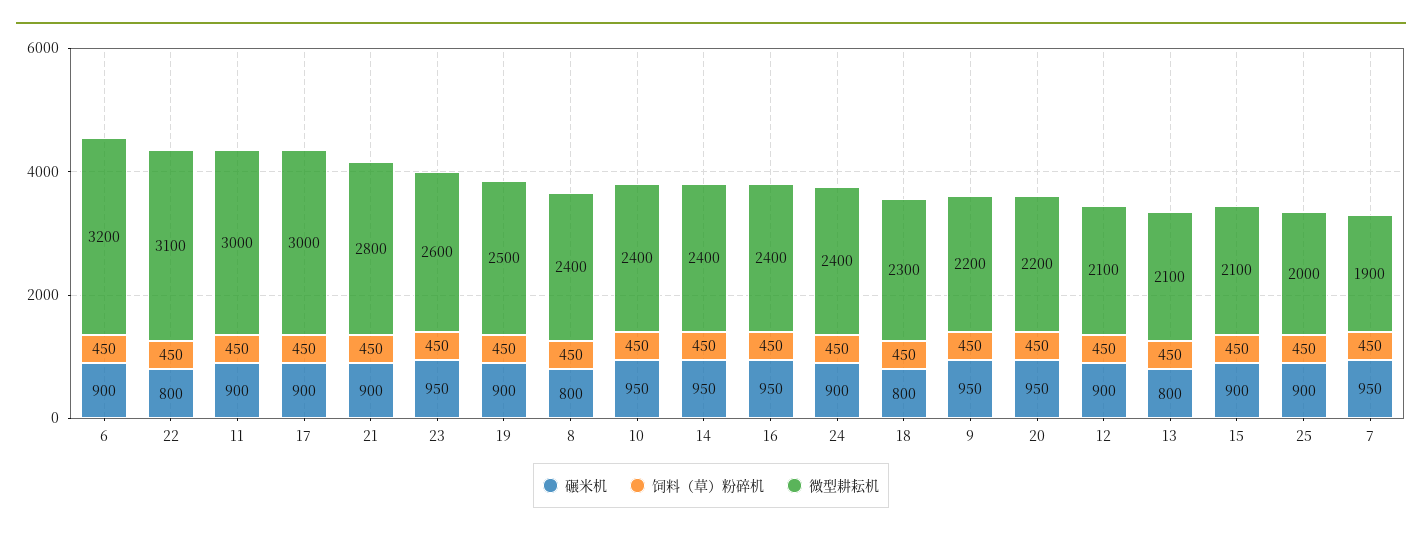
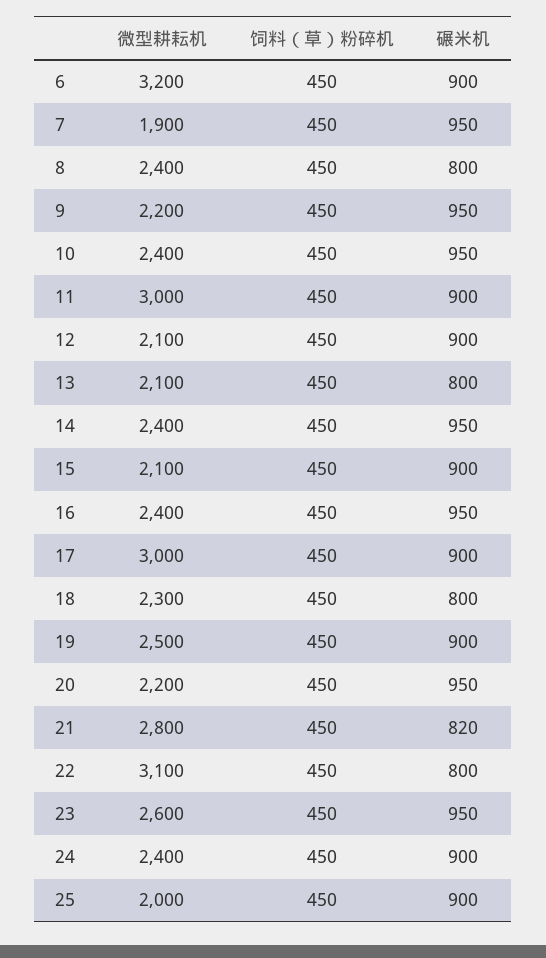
  {
    "碾米机": {
      "6": 900,
      "22": 800,
      "11": 900,
      "17": 900,
-     "21": 900,
+     "21": 820,
      "23": 950,
      "19": 900,
      "8": 800,
      "10": 950,
      "14": 950,
      "16": 950,
      "24": 900,
      "18": 800,
      "9": 950,
      "20": 950,
      "12": 900,
      "13": 800,
      "15": 900,
      "25": 900,
      "7": 950
    },
    "饲料（草）粉碎机": {
      "6": 450,
      "22": 450,
      "11": 450,
      "17": 450,
      "21": 450,
      "23": 450,
      "19": 450,
      "8": 450,
      "10": 450,
      "14": 450,
      "16": 450,
      "24": 450,
      "18": 450,
      "9": 450,
      "20": 450,
      "12": 450,
      "13": 450,
      "15": 450,
      "25": 450,
      "7": 450
    },
    "微型耕耘机": {
      "6": 3200,
      "22": 3100,
      "11": 3000,
      "17": 3000,
      "21": 2800,
      "23": 2600,
      "19": 2500,
      "8": 2400,
      "10": 2400,
      "14": 2400,
      "16": 2400,
      "24": 2400,
      "18": 2300,
      "9": 2200,
      "20": 2200,
      "12": 2100,
      "13": 2100,
      "15": 2100,
      "25": 2000,
      "7": 1900
    }
  }

